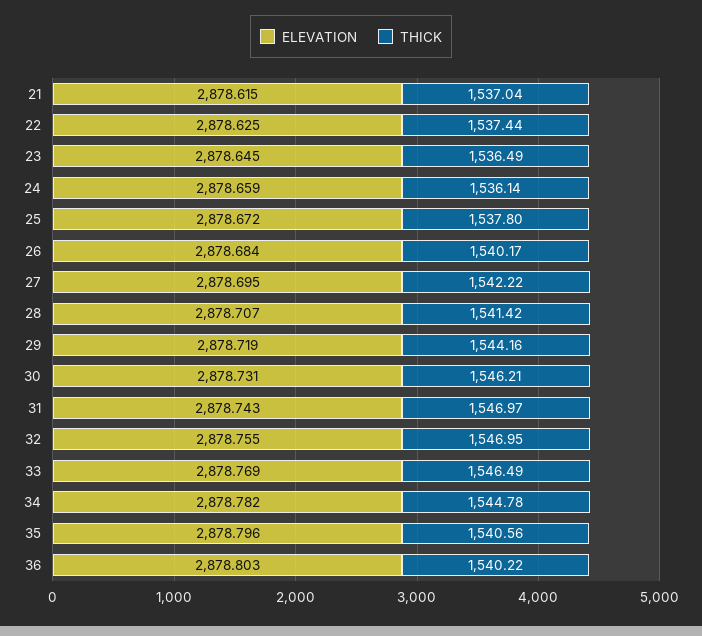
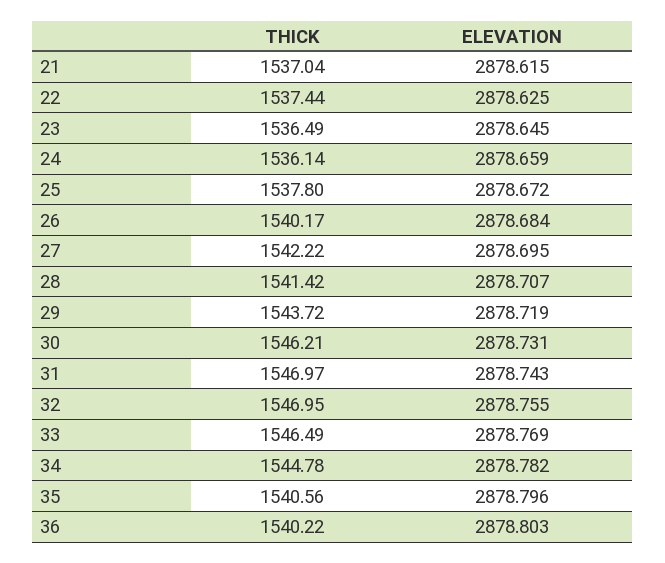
  {
    "ELEVATION": {
      "21": 2878.615,
      "22": 2878.625,
      "23": 2878.645,
      "24": 2878.659,
      "25": 2878.672,
      "26": 2878.684,
      "27": 2878.695,
      "28": 2878.707,
      "29": 2878.719,
      "30": 2878.731,
      "31": 2878.743,
      "32": 2878.755,
      "33": 2878.769,
      "34": 2878.782,
      "35": 2878.796,
      "36": 2878.803
    },
    "THICK": {
      "21": 1537.04,
      "22": 1537.44,
      "23": 1536.49,
      "24": 1536.14,
      "25": 1537.8,
      "26": 1540.17,
      "27": 1542.22,
      "28": 1541.42,
-     "29": 1544.16,
+     "29": 1543.72,
      "30": 1546.21,
      "31": 1546.97,
      "32": 1546.95,
      "33": 1546.49,
      "34": 1544.78,
      "35": 1540.56,
      "36": 1540.22
    }
  }

